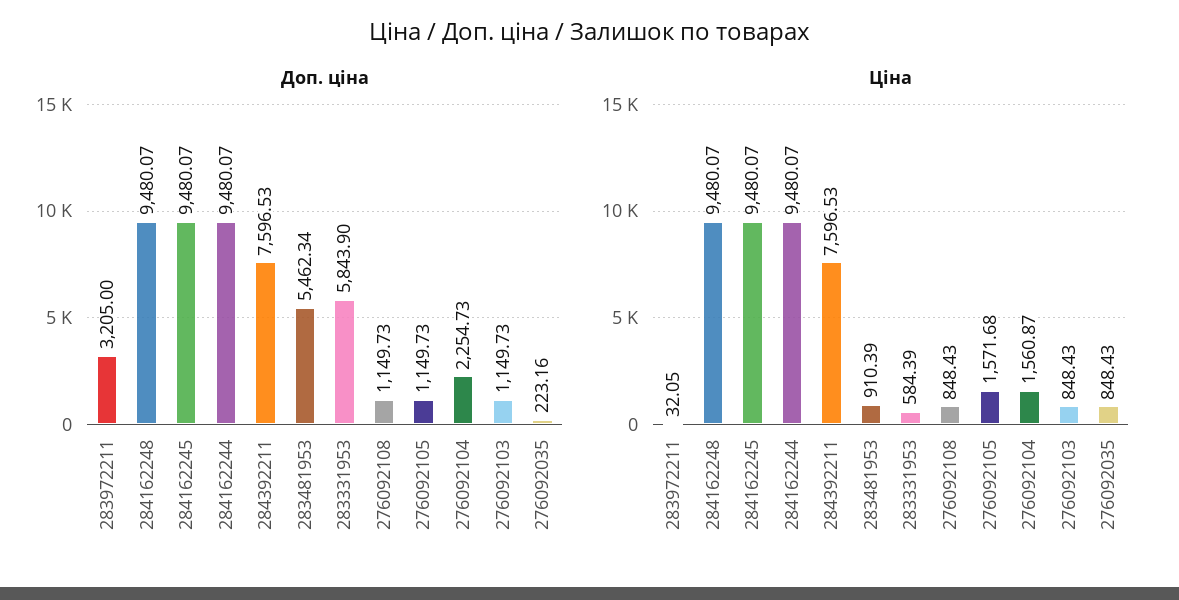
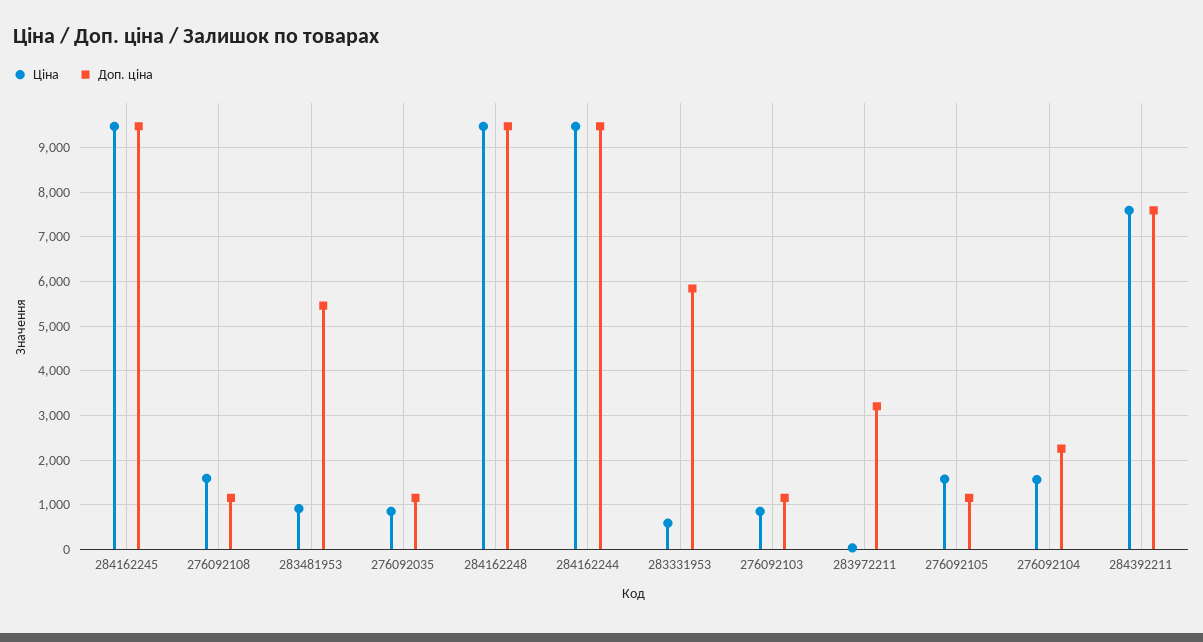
  {
    "Доп. ціна": {
      "283972211": 3205,
      "284162248": 9480.07,
      "284162245": 9480.07,
      "284162244": 9480.07,
      "284392211": 7596.53,
      "283481953": 5462.34,
      "283331953": 5843.9,
      "276092108": 1149.73,
      "276092105": 1149.73,
      "276092104": 2254.73,
      "276092103": 1149.73,
-     "276092035": 223.16
+     "276092035": 1200
    },
    "Ціна": {
      "283972211": 32.05,
      "284162248": 9480.07,
      "284162245": 9480.07,
      "284162244": 9480.07,
      "284392211": 7596.53,
      "283481953": 910.39,
      "283331953": 584.39,
-     "276092108": 848.43,
+     "276092108": 1600,
      "276092105": 1571.68,
      "276092104": 1560.87,
      "276092103": 848.43,
      "276092035": 848.43
    }
  }

